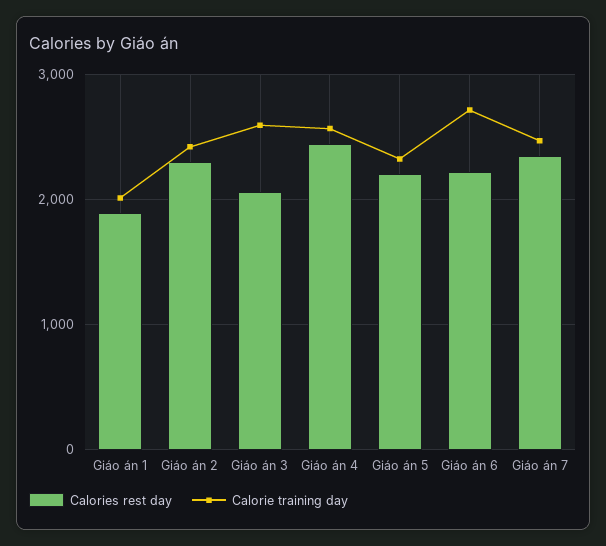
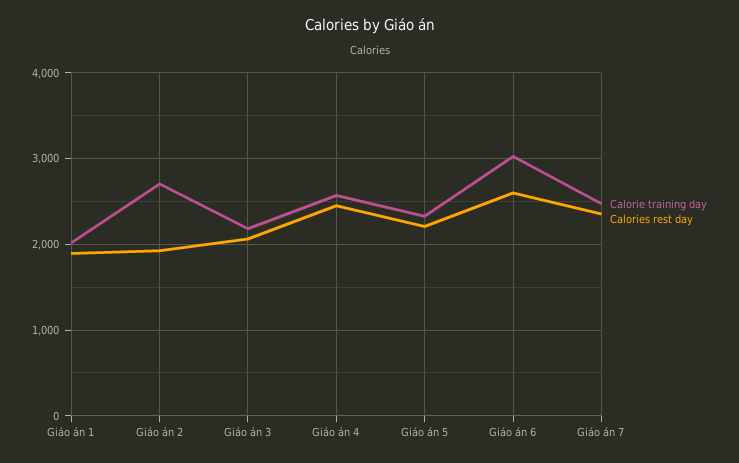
  {
    "Calories rest day": {
      "Giáo án 1": 1900,
-     "Giáo án 2": 2300,
+     "Giáo án 2": 1900,
      "Giáo án 3": 2100,
      "Giáo án 4": 2500,
      "Giáo án 5": 2200,
-     "Giáo án 6": 2200,
+     "Giáo án 6": 2600,
      "Giáo án 7": 2400
    },
    "Calorie training day": {
      "Giáo án 1": 2000,
-     "Giáo án 2": 2400,
+     "Giáo án 2": 2700,
-     "Giáo án 3": 2600,
+     "Giáo án 3": 2200,
      "Giáo án 4": 2600,
      "Giáo án 5": 2300,
-     "Giáo án 6": 2700,
+     "Giáo án 6": 3000,
      "Giáo án 7": 2500
    }
  }

